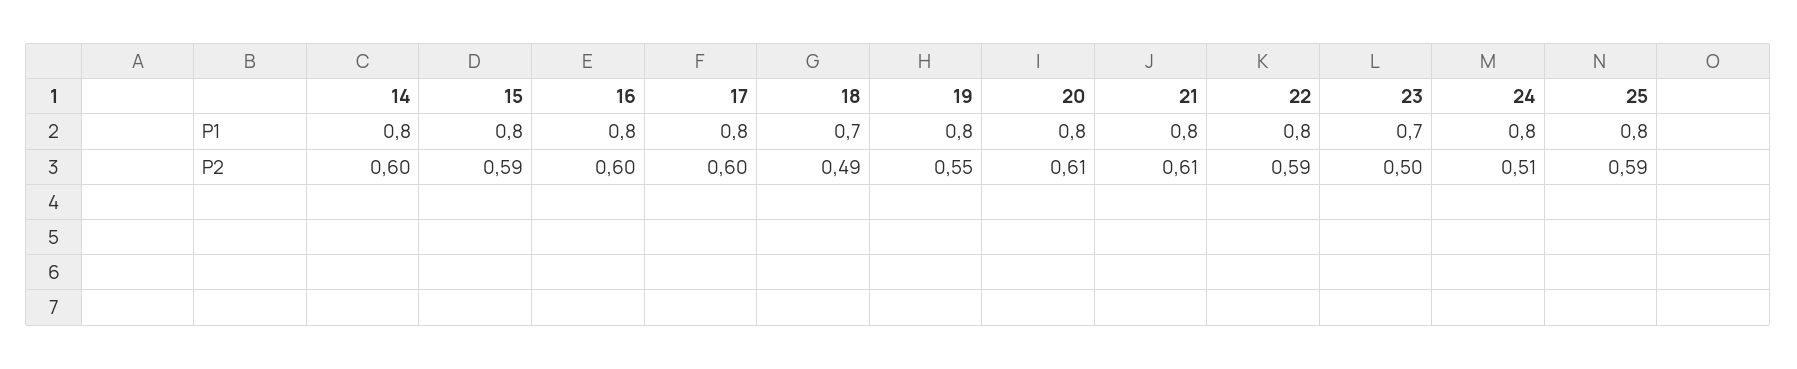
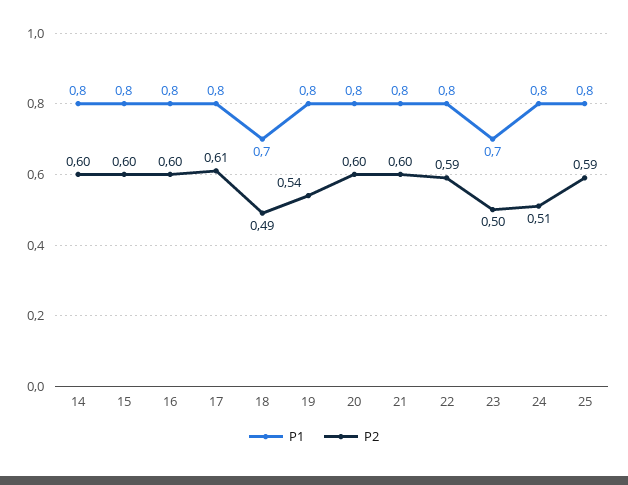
  {
    "P1": {
      "14": 0.8,
      "15": 0.8,
      "16": 0.8,
      "17": 0.8,
      "18": 0.7,
      "19": 0.8,
      "20": 0.8,
      "21": 0.8,
      "22": 0.8,
      "23": 0.7,
      "24": 0.8,
      "25": 0.8
    },
    "P2": {
      "14": 0.6,
-     "15": 0.59,
+     "15": 0.6,
      "16": 0.6,
-     "17": 0.6,
+     "17": 0.61,
      "18": 0.49,
-     "19": 0.55,
+     "19": 0.54,
-     "20": 0.61,
+     "20": 0.6,
-     "21": 0.61,
+     "21": 0.6,
      "22": 0.59,
      "23": 0.5,
      "24": 0.51,
      "25": 0.59
    }
  }

